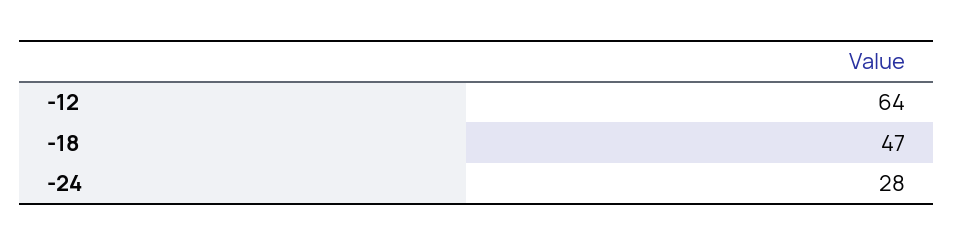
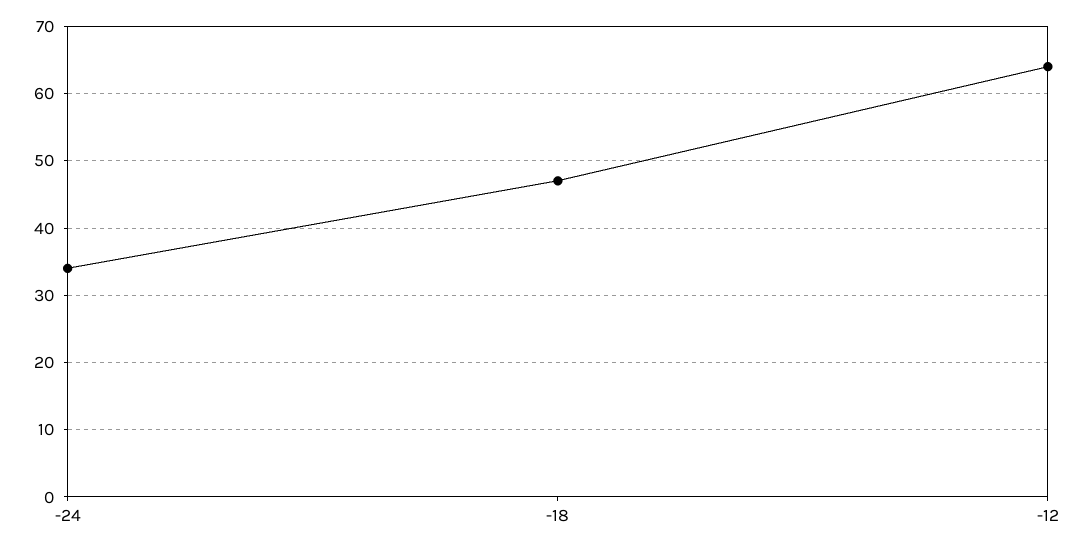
  {
    "-12": 64,
    "-18": 47,
-   "-24": 28
+   "-24": 34
  }

